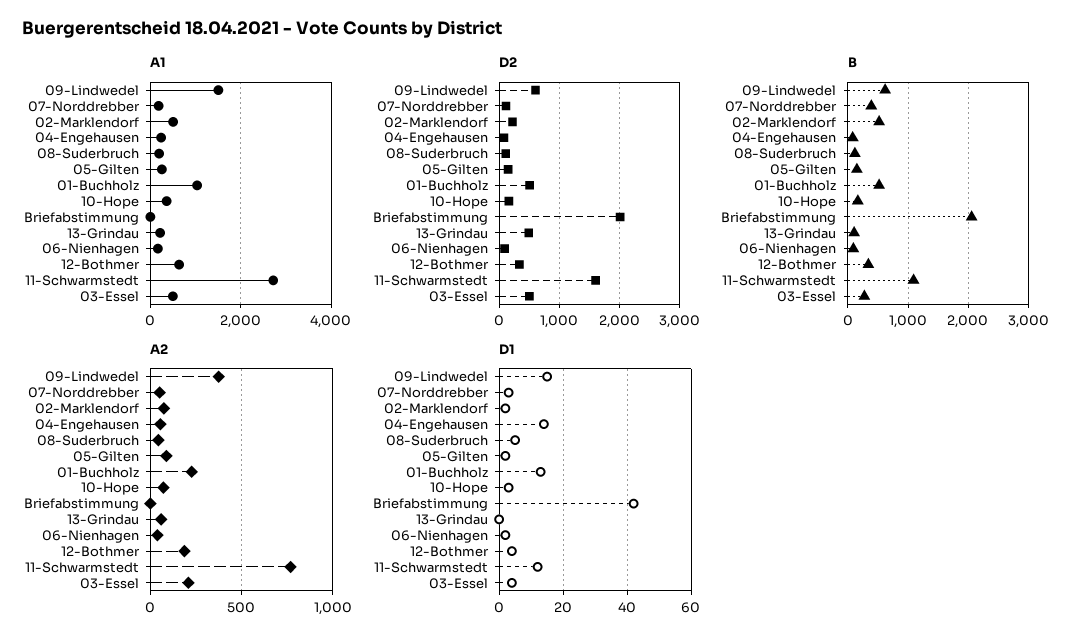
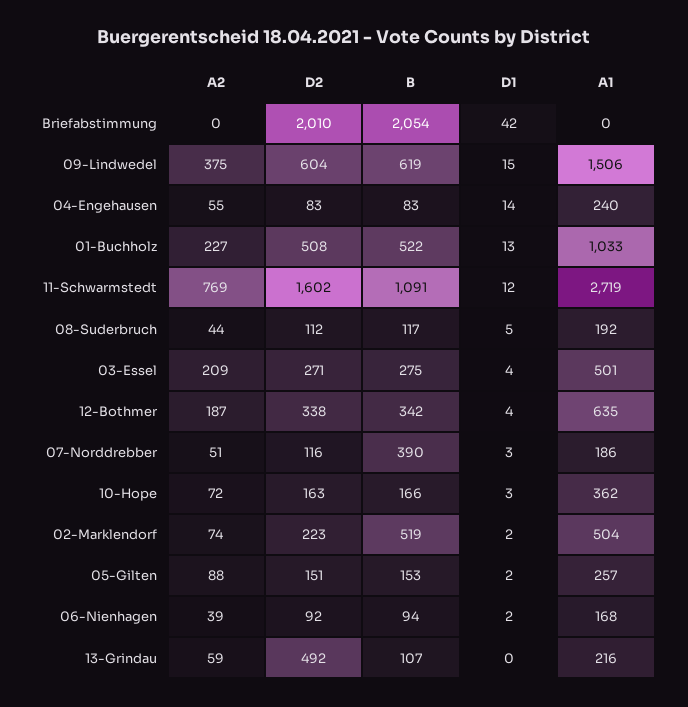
  {
    "A1": {
      "09-Lindwedel": 1506,
      "07-Norddrebber": 186,
      "02-Marklendorf": 504,
      "04-Engehausen": 240,
      "08-Suderbruch": 192,
      "05-Gilten": 257,
      "01-Buchholz": 1033,
      "10-Hope": 362,
      "Briefabstimmung": 0,
      "13-Grindau": 216,
      "06-Nienhagen": 168,
      "12-Bothmer": 635,
      "11-Schwarmstedt": 2719,
      "03-Essel": 501
    },
    "D2": {
      "09-Lindwedel": 604,
      "07-Norddrebber": 116,
      "02-Marklendorf": 223,
      "04-Engehausen": 83,
      "08-Suderbruch": 112,
      "05-Gilten": 151,
      "01-Buchholz": 508,
      "10-Hope": 163,
      "Briefabstimmung": 2010,
      "13-Grindau": 492,
      "06-Nienhagen": 92,
      "12-Bothmer": 338,
      "11-Schwarmstedt": 1602,
-     "03-Essel": 500
+     "03-Essel": 271
    },
    "B": {
      "09-Lindwedel": 619,
      "07-Norddrebber": 390,
      "02-Marklendorf": 519,
      "04-Engehausen": 83,
      "08-Suderbruch": 117,
      "05-Gilten": 153,
      "01-Buchholz": 522,
      "10-Hope": 166,
      "Briefabstimmung": 2054,
      "13-Grindau": 107,
      "06-Nienhagen": 94,
      "12-Bothmer": 342,
      "11-Schwarmstedt": 1091,
      "03-Essel": 275
    },
    "A2": {
      "09-Lindwedel": 375,
      "07-Norddrebber": 51,
      "02-Marklendorf": 74,
      "04-Engehausen": 55,
      "08-Suderbruch": 44,
      "05-Gilten": 88,
      "01-Buchholz": 227,
      "10-Hope": 72,
      "Briefabstimmung": 0,
      "13-Grindau": 59,
      "06-Nienhagen": 39,
      "12-Bothmer": 187,
      "11-Schwarmstedt": 769,
      "03-Essel": 209
    },
    "D1": {
      "09-Lindwedel": 15,
      "07-Norddrebber": 3,
      "02-Marklendorf": 2,
      "04-Engehausen": 14,
      "08-Suderbruch": 5,
      "05-Gilten": 2,
      "01-Buchholz": 13,
      "10-Hope": 3,
      "Briefabstimmung": 42,
      "13-Grindau": 0,
      "06-Nienhagen": 2,
      "12-Bothmer": 4,
      "11-Schwarmstedt": 12,
      "03-Essel": 4
    }
  }

